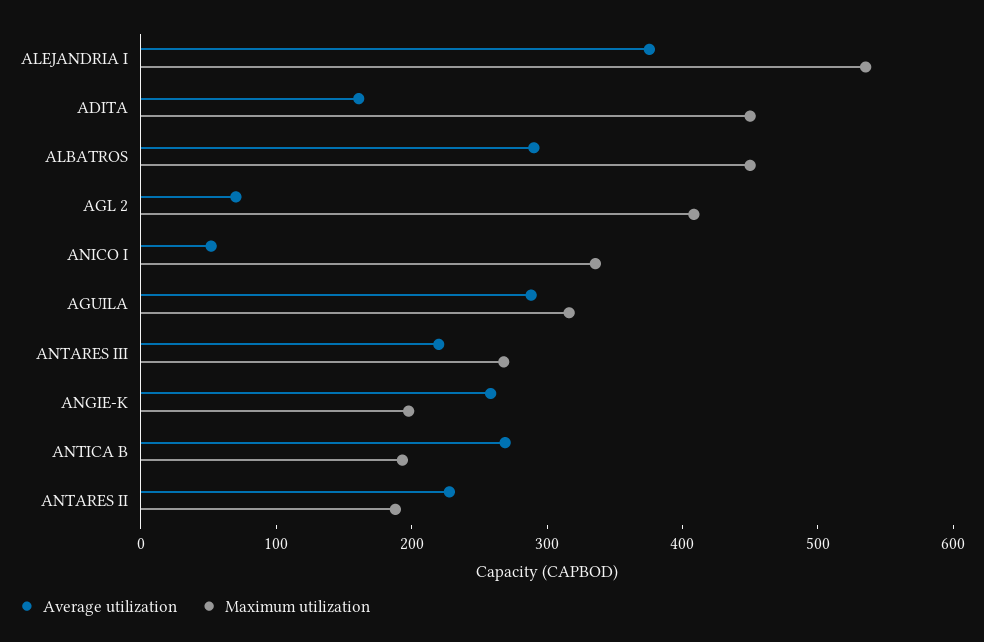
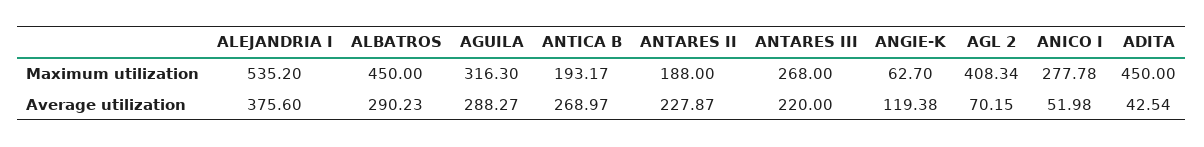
  {
    "Average utilization": {
      "ALEJANDRIA I": 375.6,
-     "ADITA": 160,
+     "ADITA": 42.54,
      "ALBATROS": 290.23,
      "AGL 2": 70.15,
      "ANICO I": 51.98,
      "AGUILA": 288.27,
      "ANTARES III": 220,
-     "ANGIE-K": 260,
+     "ANGIE-K": 119.38,
      "ANTICA B": 268.97,
      "ANTARES II": 227.87
    },
    "Maximum utilization": {
      "ALEJANDRIA I": 535.2,
      "ADITA": 450,
      "ALBATROS": 450,
      "AGL 2": 408.34,
-     "ANICO I": 340,
+     "ANICO I": 277.78,
      "AGUILA": 316.3,
      "ANTARES III": 268,
-     "ANGIE-K": 200,
+     "ANGIE-K": 62.7,
      "ANTICA B": 193.17,
      "ANTARES II": 188
    }
  }

